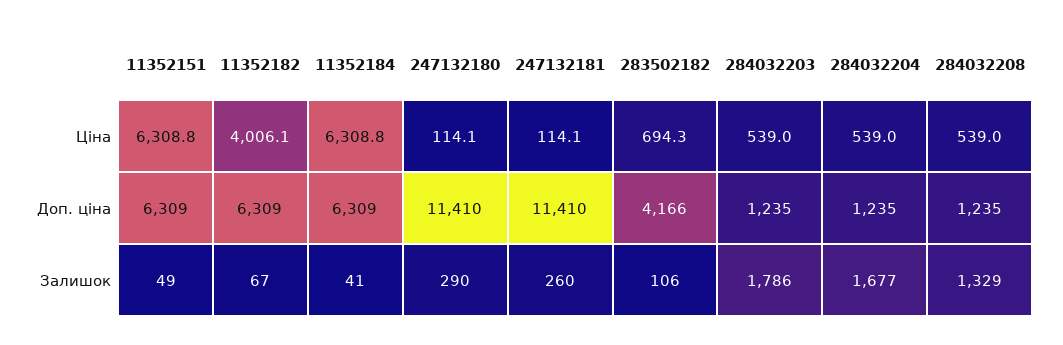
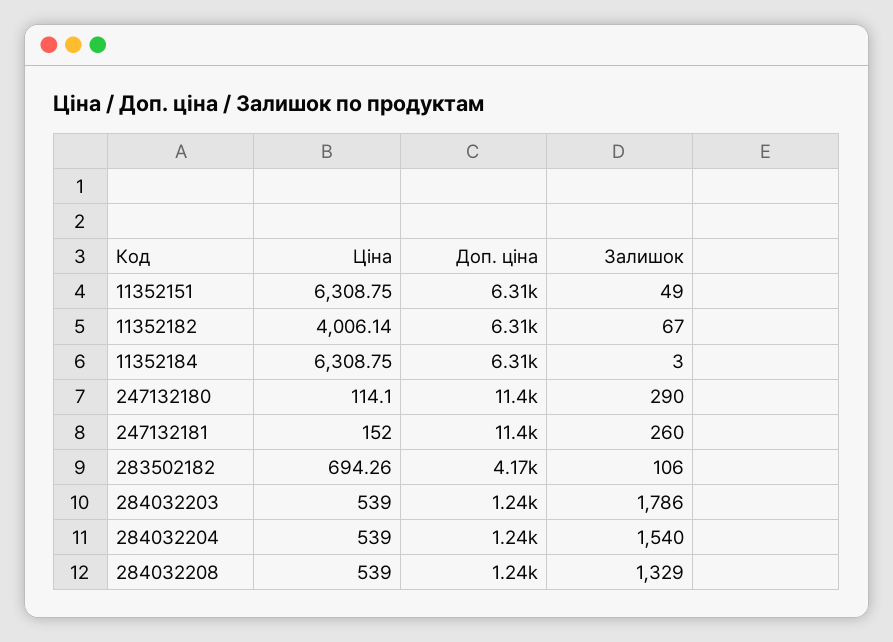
  {
    "11352151": {
      "Ціна": 6308.75,
      "Доп. ціна": 6309,
      "Залишок": 49
    },
    "11352182": {
      "Ціна": 4006.14,
      "Доп. ціна": 6309,
      "Залишок": 67
    },
    "11352184": {
      "Ціна": 6308.75,
      "Доп. ціна": 6309,
-     "Залишок": 41
+     "Залишок": 3
    },
    "247132180": {
      "Ціна": 114.1,
      "Доп. ціна": 11410,
      "Залишок": 290
    },
    "247132181": {
-     "Ціна": 114.1,
+     "Ціна": 152,
      "Доп. ціна": 11410,
      "Залишок": 260
    },
    "283502182": {
      "Ціна": 694.26,
      "Доп. ціна": 4166,
      "Залишок": 106
    },
    "284032203": {
      "Ціна": 539,
      "Доп. ціна": 1235,
      "Залишок": 1786
    },
    "284032204": {
      "Ціна": 539,
      "Доп. ціна": 1235,
-     "Залишок": 1677
+     "Залишок": 1540
    },
    "284032208": {
      "Ціна": 539,
      "Доп. ціна": 1235,
      "Залишок": 1329
    }
  }

